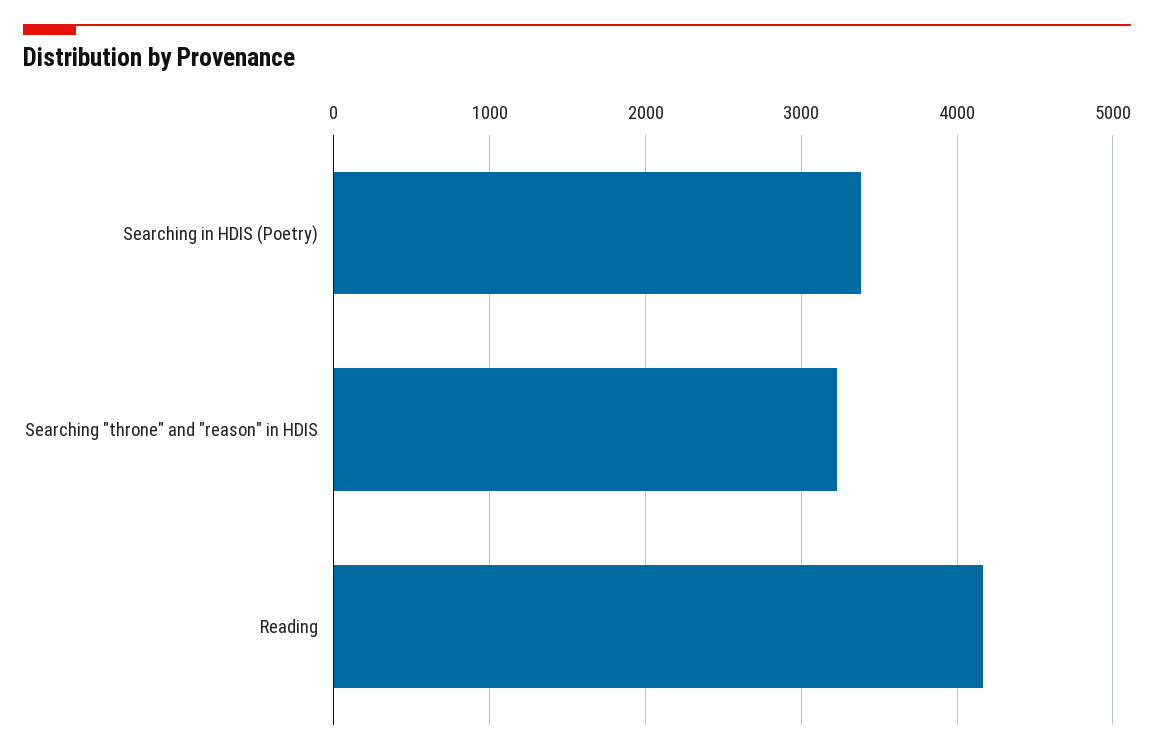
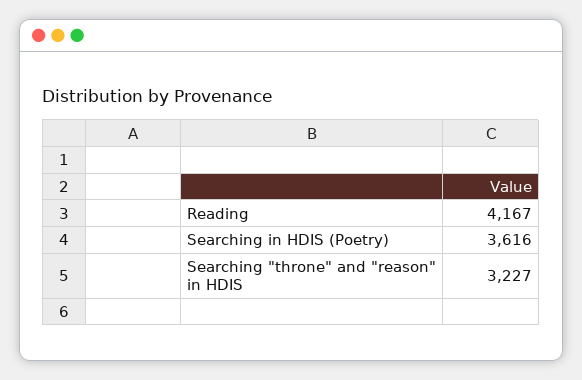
  {
-   "Searching in HDIS (Poetry)": 3400,
+   "Searching in HDIS (Poetry)": 3616,
    "Searching \"throne\" and \"reason\" in HDIS": 3227,
    "Reading": 4167
  }

